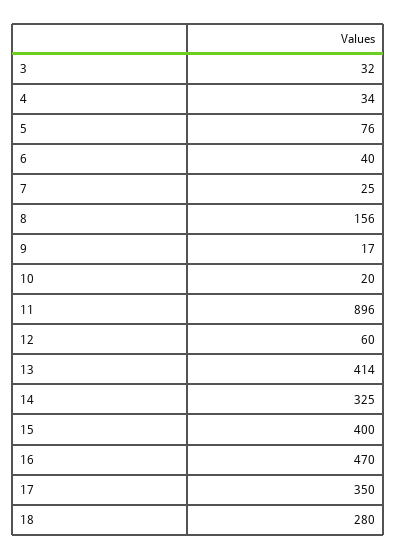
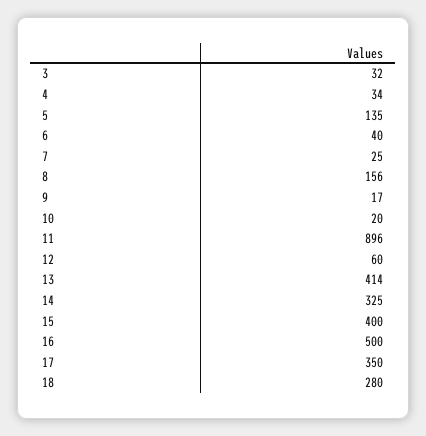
  {
    "3": 32,
    "4": 34,
-   "5": 76,
+   "5": 135,
    "6": 40,
    "7": 25,
    "8": 156,
    "9": 17,
    "10": 20,
    "11": 896,
    "12": 60,
    "13": 414,
    "14": 325,
    "15": 400,
-   "16": 470,
+   "16": 500,
    "17": 350,
    "18": 280
  }

